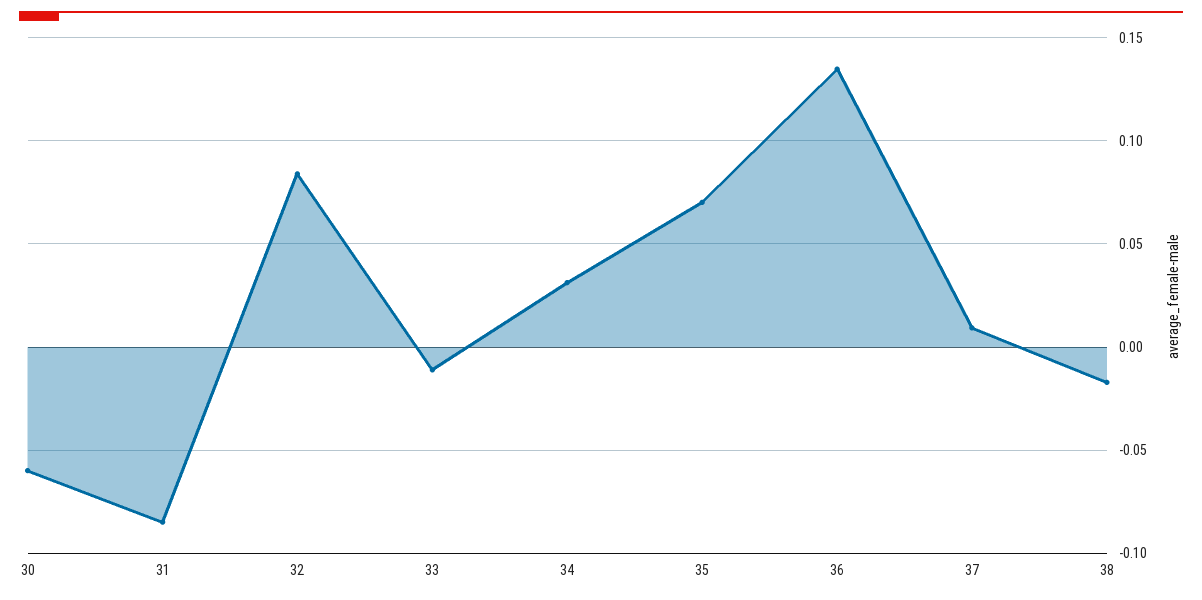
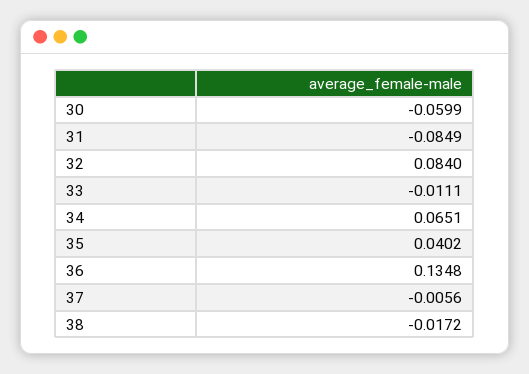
  {
    "30": -0.0599,
    "31": -0.0849,
    "32": 0.084,
    "33": -0.0111,
-   "34": 0.03,
+   "34": 0.0651,
-   "35": 0.07,
+   "35": 0.0402,
    "36": 0.1348,
-   "37": 0.01,
+   "37": -0.0056,
    "38": -0.0172
  }

